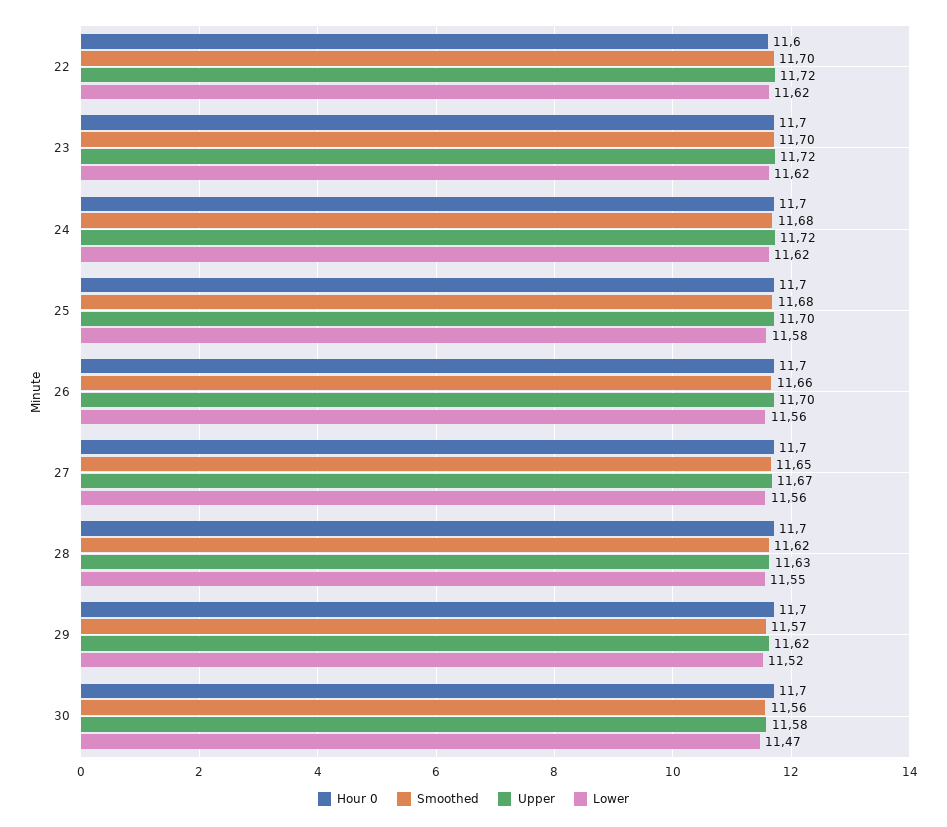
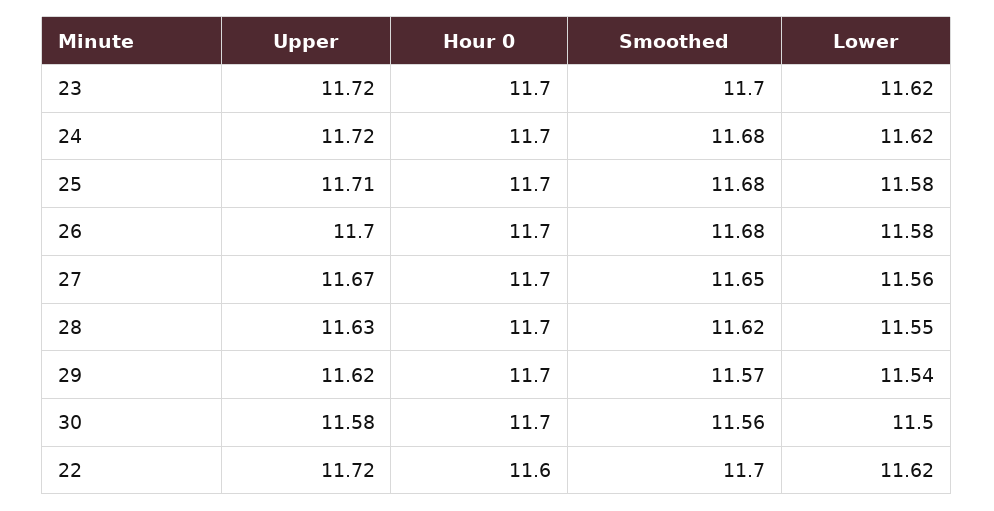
  {
    "Hour 0": {
      "22": 11.6,
      "23": 11.7,
      "24": 11.7,
      "25": 11.7,
      "26": 11.7,
      "27": 11.7,
      "28": 11.7,
      "29": 11.7,
      "30": 11.7
    },
    "Smoothed": {
      "22": 11.7,
      "23": 11.7,
      "24": 11.68,
      "25": 11.68,
-     "26": 11.66,
+     "26": 11.68,
      "27": 11.65,
      "28": 11.62,
      "29": 11.57,
      "30": 11.56
    },
    "Upper": {
      "22": 11.72,
      "23": 11.72,
      "24": 11.72,
-     "25": 11.7,
+     "25": 11.71,
      "26": 11.7,
      "27": 11.67,
      "28": 11.63,
      "29": 11.62,
      "30": 11.58
    },
    "Lower": {
      "22": 11.62,
      "23": 11.62,
      "24": 11.62,
      "25": 11.58,
-     "26": 11.56,
+     "26": 11.58,
      "27": 11.56,
      "28": 11.55,
-     "29": 11.52,
+     "29": 11.54,
-     "30": 11.47
+     "30": 11.5
    }
  }

